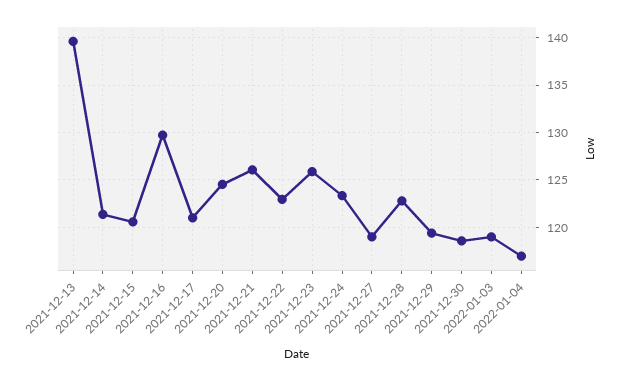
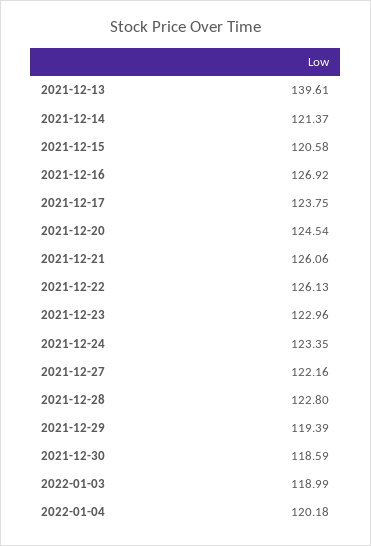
  {
    "2021-12-13": 139.61,
    "2021-12-14": 121.37,
    "2021-12-15": 120.58,
-   "2021-12-16": 130,
+   "2021-12-16": 126.92,
-   "2021-12-17": 121,
+   "2021-12-17": 123.75,
    "2021-12-20": 124.54,
    "2021-12-21": 126.06,
-   "2021-12-22": 123,
+   "2021-12-22": 126.13,
-   "2021-12-23": 126,
+   "2021-12-23": 122.96,
    "2021-12-24": 123.35,
-   "2021-12-27": 119,
+   "2021-12-27": 122.16,
    "2021-12-28": 122.8,
    "2021-12-29": 119.39,
    "2021-12-30": 118.59,
    "2022-01-03": 118.99,
-   "2022-01-04": 117
+   "2022-01-04": 120.18
  }

